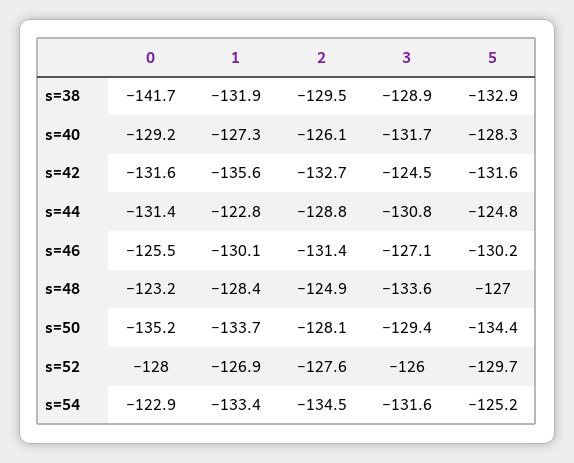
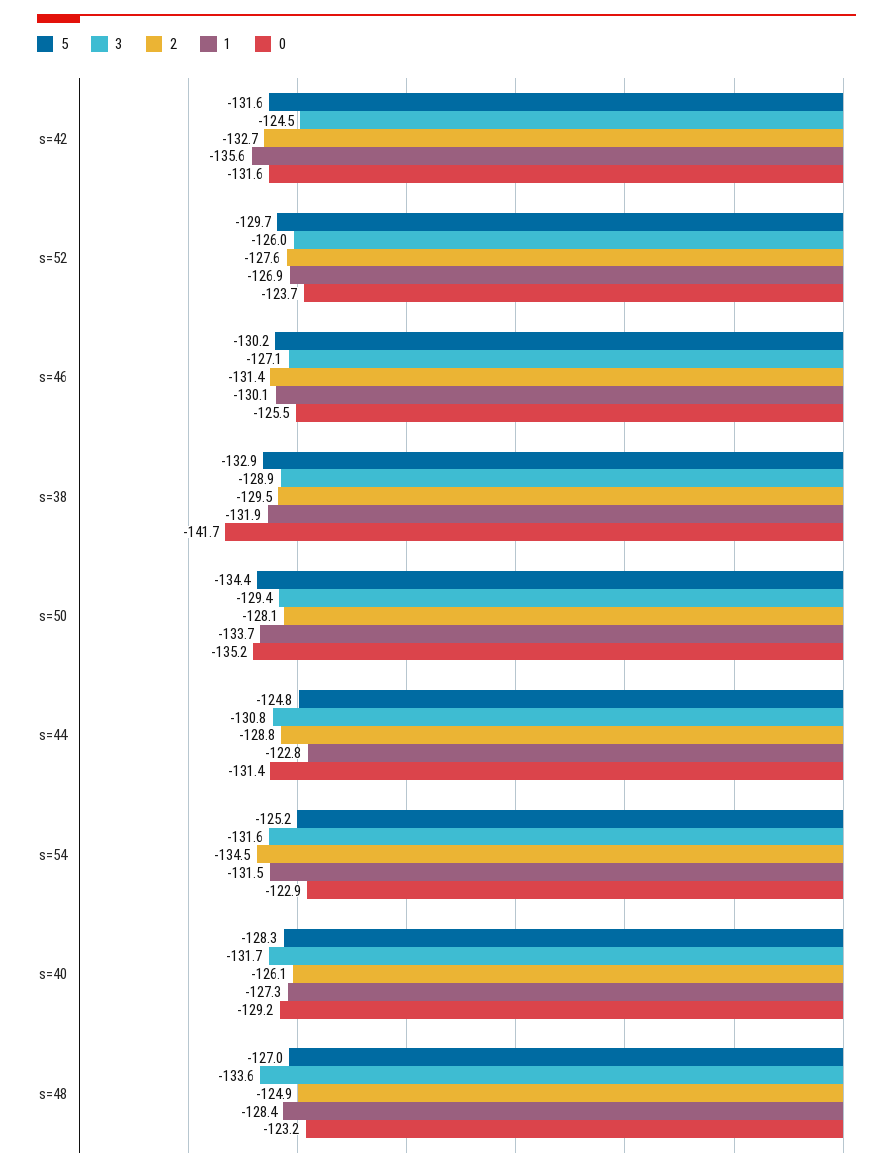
  {
    "0": {
      "s=38": -141.7,
      "s=40": -129.2,
      "s=42": -131.6,
      "s=44": -131.4,
      "s=46": -125.5,
      "s=48": -123.2,
      "s=50": -135.2,
-     "s=52": -128,
+     "s=52": -123.7,
      "s=54": -122.9
    },
    "1": {
      "s=38": -131.9,
      "s=40": -127.3,
      "s=42": -135.6,
      "s=44": -122.8,
      "s=46": -130.1,
      "s=48": -128.4,
      "s=50": -133.7,
      "s=52": -126.9,
-     "s=54": -133.4
+     "s=54": -131.5
    },
    "2": {
      "s=38": -129.5,
      "s=40": -126.1,
      "s=42": -132.7,
      "s=44": -128.8,
      "s=46": -131.4,
      "s=48": -124.9,
      "s=50": -128.1,
      "s=52": -127.6,
      "s=54": -134.5
    },
    "3": {
      "s=38": -128.9,
      "s=40": -131.7,
      "s=42": -124.5,
      "s=44": -130.8,
      "s=46": -127.1,
      "s=48": -133.6,
      "s=50": -129.4,
      "s=52": -126,
      "s=54": -131.6
    },
    "5": {
      "s=38": -132.9,
      "s=40": -128.3,
      "s=42": -131.6,
      "s=44": -124.8,
      "s=46": -130.2,
      "s=48": -127,
      "s=50": -134.4,
      "s=52": -129.7,
      "s=54": -125.2
    }
  }

